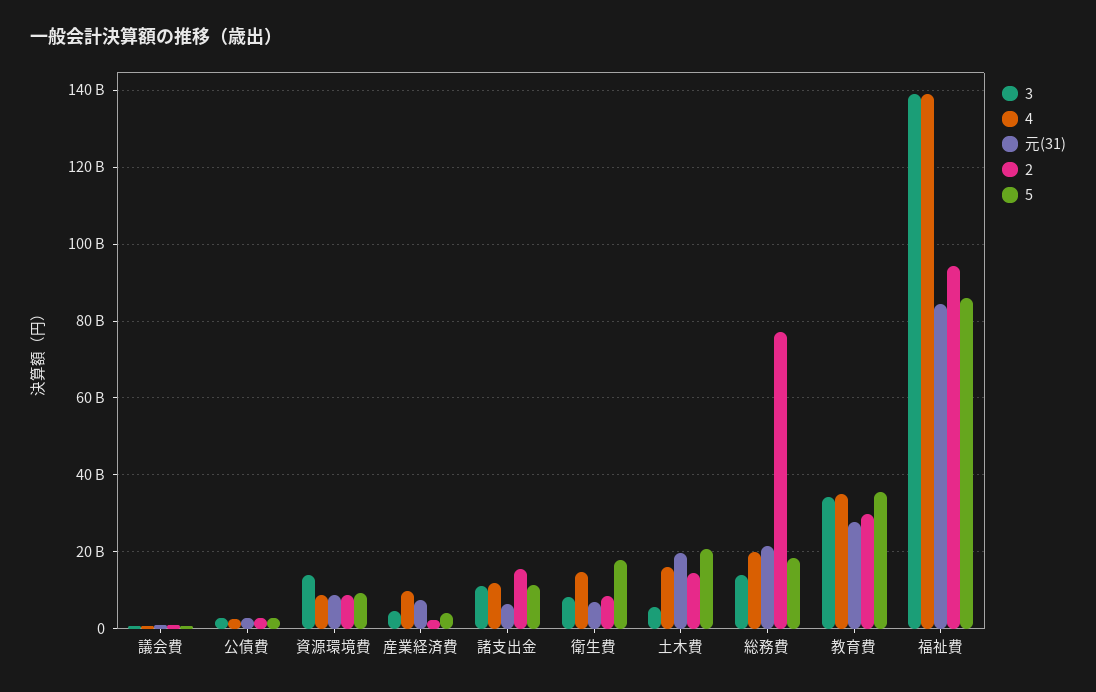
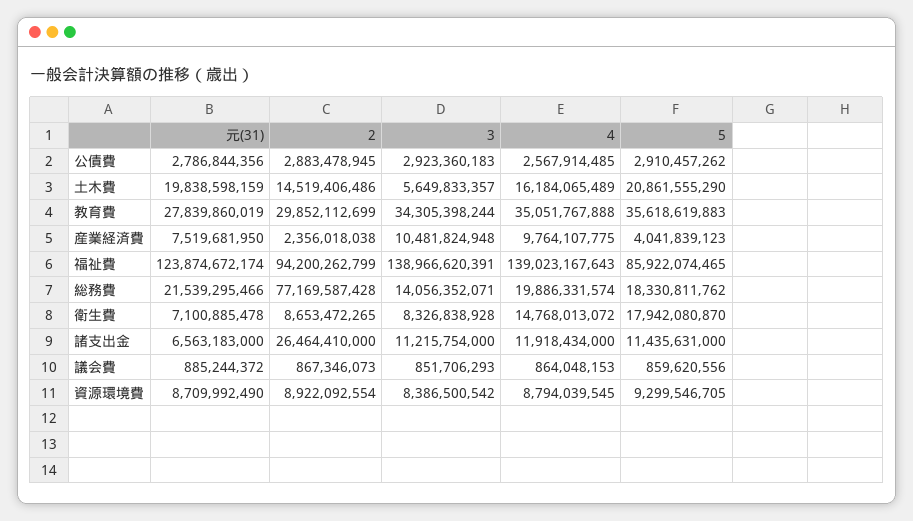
  {
    "3": {
      "議会費": 851706293,
      "公債費": 2923360183,
-     "資源環境費": 14000000000,
+     "資源環境費": 8386500542,
-     "産業経済費": 4000000000,
+     "産業経済費": 10481824948,
      "諸支出金": 11215754000,
      "衛生費": 8326838928,
      "土木費": 5649833357,
      "総務費": 14056352071,
      "教育費": 34305398244,
      "福祉費": 138966620391
    },
    "4": {
      "議会費": 864048153,
      "公債費": 2567914485,
      "資源環境費": 8794039545,
      "産業経済費": 9764107775,
      "諸支出金": 11918434000,
      "衛生費": 14768013072,
      "土木費": 16184065489,
      "総務費": 19886331574,
      "教育費": 35051767888,
      "福祉費": 139023167643
    },
    "元(31)": {
      "議会費": 885244372,
      "公債費": 2786844356,
      "資源環境費": 8709992490,
      "産業経済費": 7519681950,
      "諸支出金": 6563183000,
      "衛生費": 7100885478,
      "土木費": 19838598159,
      "総務費": 21539295466,
      "教育費": 27839860019,
-     "福祉費": 84000000000
+     "福祉費": 123874672174
    },
    "2": {
      "議会費": 867346073,
      "公債費": 2883478945,
      "資源環境費": 8922092554,
      "産業経済費": 2356018038,
-     "諸支出金": 16000000000,
+     "諸支出金": 26464410000,
      "衛生費": 8653472265,
      "土木費": 14519406486,
      "総務費": 77169587428,
      "教育費": 29852112699,
      "福祉費": 94200262799
    },
    "5": {
      "議会費": 859620556,
      "公債費": 2910457262,
      "資源環境費": 9299546705,
      "産業経済費": 4041839123,
      "諸支出金": 11435631000,
      "衛生費": 17942080870,
      "土木費": 20861555290,
      "総務費": 18330811762,
      "教育費": 35618619883,
      "福祉費": 85922074465
    }
  }

